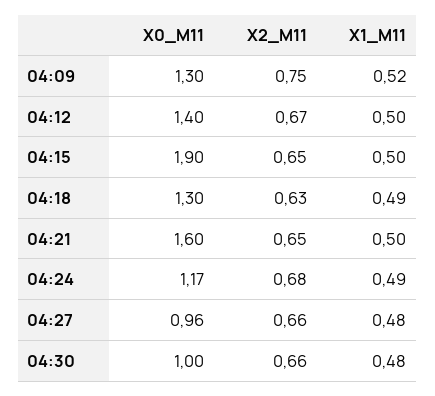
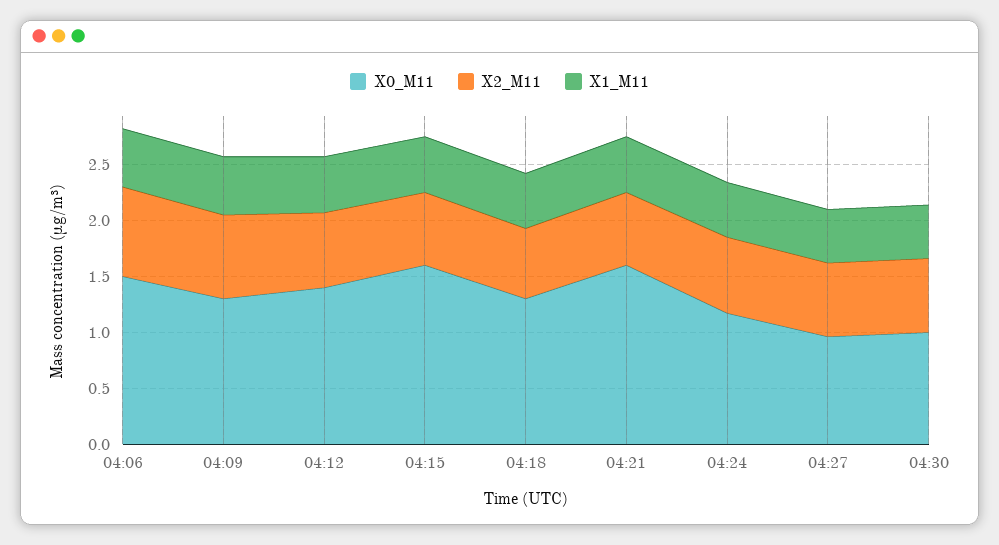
  {
    "X0_M11": {
      "04:09": 1.3,
      "04:12": 1.4,
-     "04:15": 1.9,
+     "04:15": 1.6,
      "04:18": 1.3,
      "04:21": 1.6,
      "04:24": 1.17,
      "04:27": 0.96,
-     "04:30": 1
+     "04:30": 1,
+     "04:06": 1.5
    },
    "X2_M11": {
      "04:09": 0.75,
      "04:12": 0.67,
      "04:15": 0.65,
      "04:18": 0.63,
      "04:21": 0.65,
      "04:24": 0.68,
      "04:27": 0.66,
-     "04:30": 0.66
+     "04:30": 0.66,
+     "04:06": 0.8
    },
    "X1_M11": {
      "04:09": 0.52,
      "04:12": 0.5,
      "04:15": 0.5,
      "04:18": 0.49,
      "04:21": 0.5,
      "04:24": 0.49,
      "04:27": 0.48,
-     "04:30": 0.48
+     "04:30": 0.48,
+     "04:06": 0.5
    }
  }

